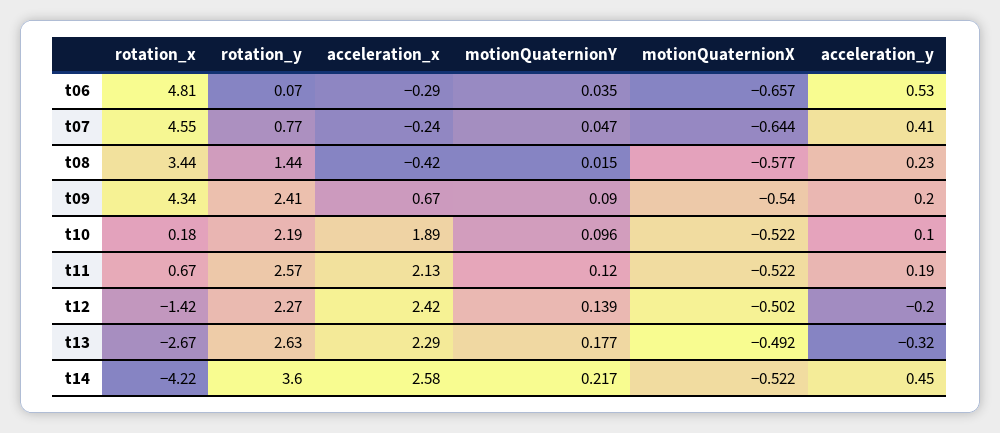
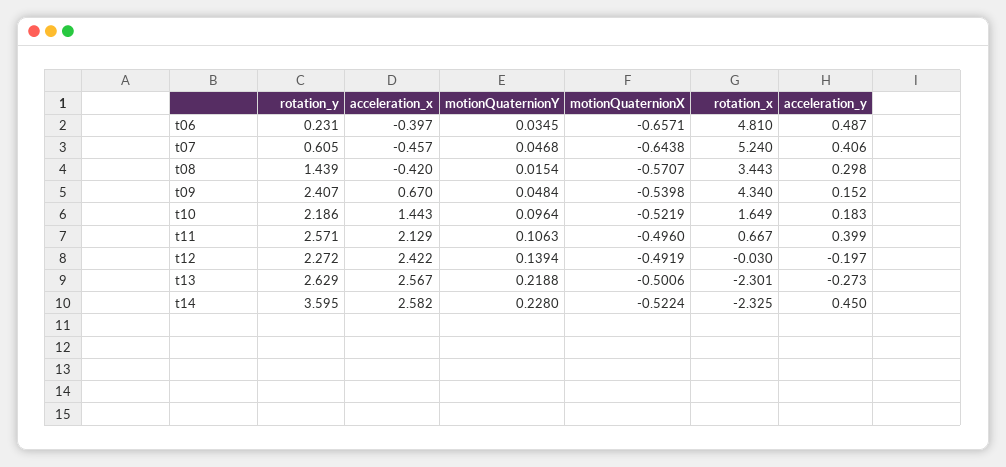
  {
    "rotation_x": {
      "t06": 4.81,
-     "t07": 4.55,
+     "t07": 5.24,
      "t08": 3.443,
      "t09": 4.34,
-     "t10": 0.18,
+     "t10": 1.649,
      "t11": 0.667,
-     "t12": -1.42,
+     "t12": -0.03,
-     "t13": -2.67,
+     "t13": -2.301,
-     "t14": -4.22
+     "t14": -2.325
    },
    "rotation_y": {
-     "t06": 0.07,
+     "t06": 0.231,
-     "t07": 0.77,
+     "t07": 0.605,
      "t08": 1.439,
      "t09": 2.407,
      "t10": 2.186,
      "t11": 2.571,
      "t12": 2.272,
      "t13": 2.629,
      "t14": 3.595
    },
    "acceleration_x": {
-     "t06": -0.29,
+     "t06": -0.397,
-     "t07": -0.24,
+     "t07": -0.457,
      "t08": -0.42,
      "t09": 0.67,
-     "t10": 1.89,
+     "t10": 1.443,
      "t11": 2.129,
      "t12": 2.422,
-     "t13": 2.29,
+     "t13": 2.567,
      "t14": 2.582
    },
    "motionQuaternionY": {
      "t06": 0.0345,
      "t07": 0.0468,
      "t08": 0.0154,
-     "t09": 0.09,
+     "t09": 0.0484,
      "t10": 0.0964,
-     "t11": 0.12,
+     "t11": 0.1063,
      "t12": 0.1394,
-     "t13": 0.177,
+     "t13": 0.2188,
-     "t14": 0.217
+     "t14": 0.228
    },
    "motionQuaternionX": {
      "t06": -0.6571,
      "t07": -0.6438,
-     "t08": -0.577,
+     "t08": -0.5707,
      "t09": -0.5398,
      "t10": -0.5219,
-     "t11": -0.522,
+     "t11": -0.496,
-     "t12": -0.502,
+     "t12": -0.4919,
-     "t13": -0.492,
+     "t13": -0.5006,
      "t14": -0.5224
    },
    "acceleration_y": {
-     "t06": 0.53,
+     "t06": 0.487,
      "t07": 0.406,
-     "t08": 0.23,
+     "t08": 0.298,
-     "t09": 0.2,
+     "t09": 0.152,
-     "t10": 0.1,
+     "t10": 0.183,
-     "t11": 0.19,
+     "t11": 0.399,
      "t12": -0.197,
-     "t13": -0.32,
+     "t13": -0.273,
      "t14": 0.45
    }
  }

